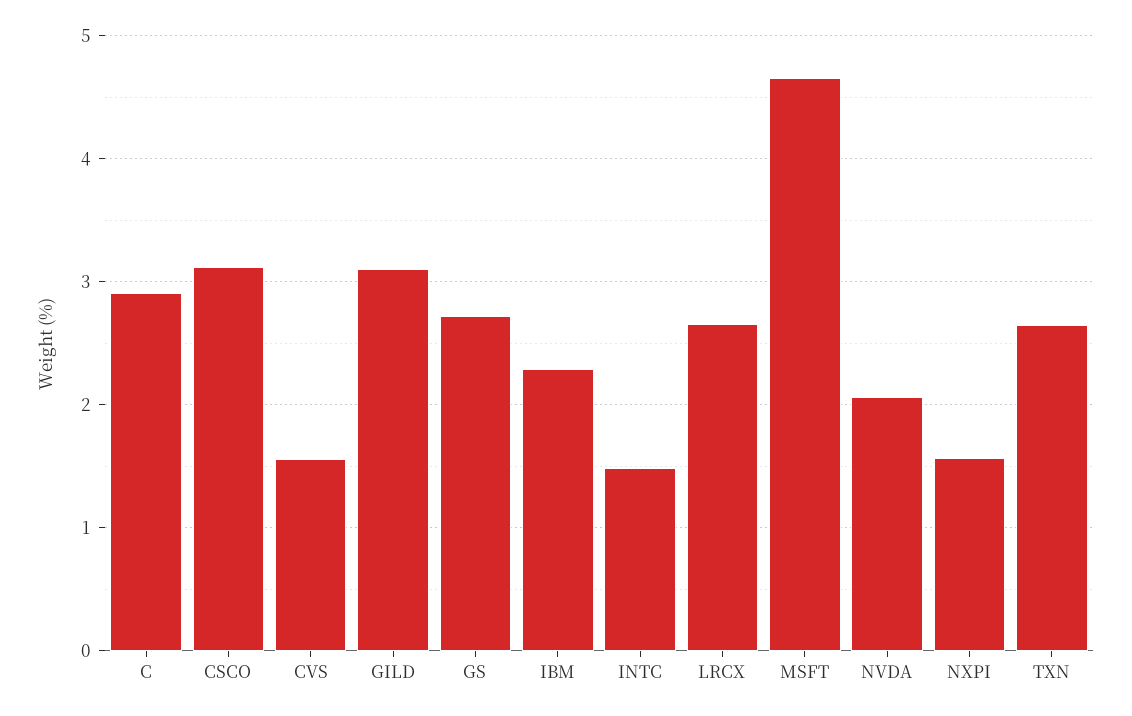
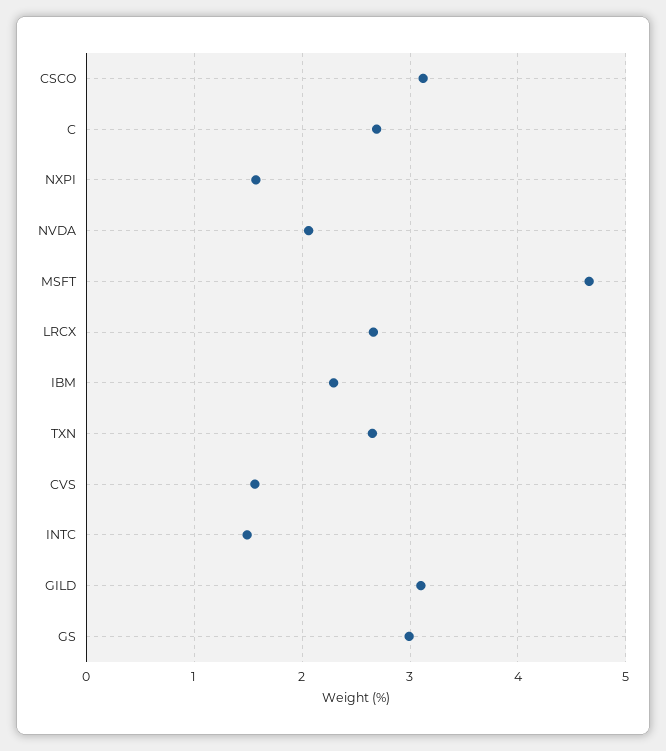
  {
-   "C": 2.9,
+   "C": 2.7,
    "CSCO": 3.1,
    "CVS": 1.6,
    "GILD": 3.1,
-   "GS": 2.7,
+   "GS": 3,
    "IBM": 2.3,
    "INTC": 1.5,
    "LRCX": 2.7,
    "MSFT": 4.7,
    "NVDA": 2.1,
    "NXPI": 1.6,
    "TXN": 2.7
  }

